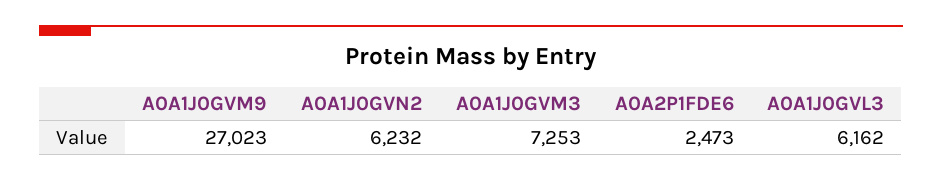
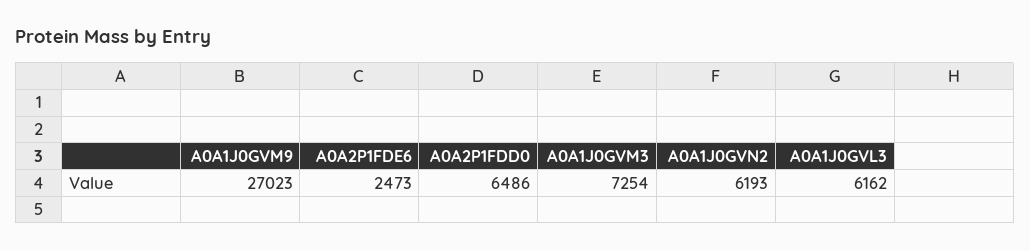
  {
    "A0A1J0GVM9": 27023,
-   "A0A1J0GVN2": 6232,
+   "A0A1J0GVN2": 6193,
-   "A0A1J0GVM3": 7253,
+   "A0A1J0GVM3": 7254,
    "A0A2P1FDE6": 2473,
-   "A0A1J0GVL3": 6162
+   "A0A1J0GVL3": 6162,
+   "A0A2P1FDD0": 6486
  }

